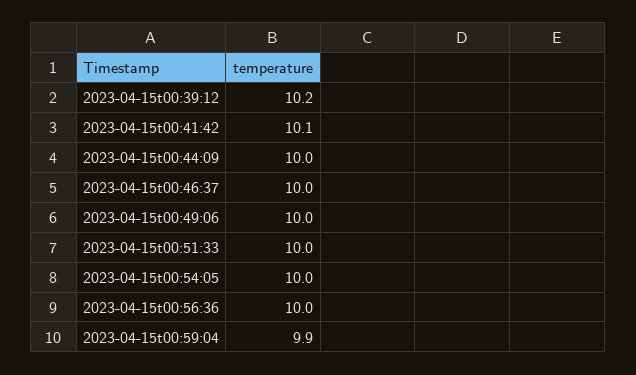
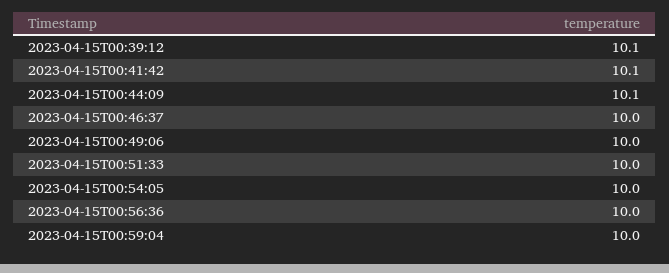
  {
-   "2023-04-15t00:39:12": 10.2,
+   "2023-04-15t00:39:12": 10.1,
    "2023-04-15t00:41:42": 10.1,
-   "2023-04-15t00:44:09": 10,
+   "2023-04-15t00:44:09": 10.1,
    "2023-04-15t00:46:37": 10,
    "2023-04-15t00:49:06": 10,
    "2023-04-15t00:51:33": 10,
    "2023-04-15t00:54:05": 10,
    "2023-04-15t00:56:36": 10,
-   "2023-04-15t00:59:04": 9.9
+   "2023-04-15t00:59:04": 10
  }

